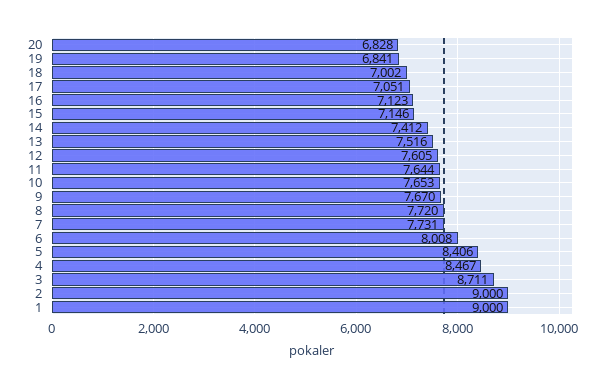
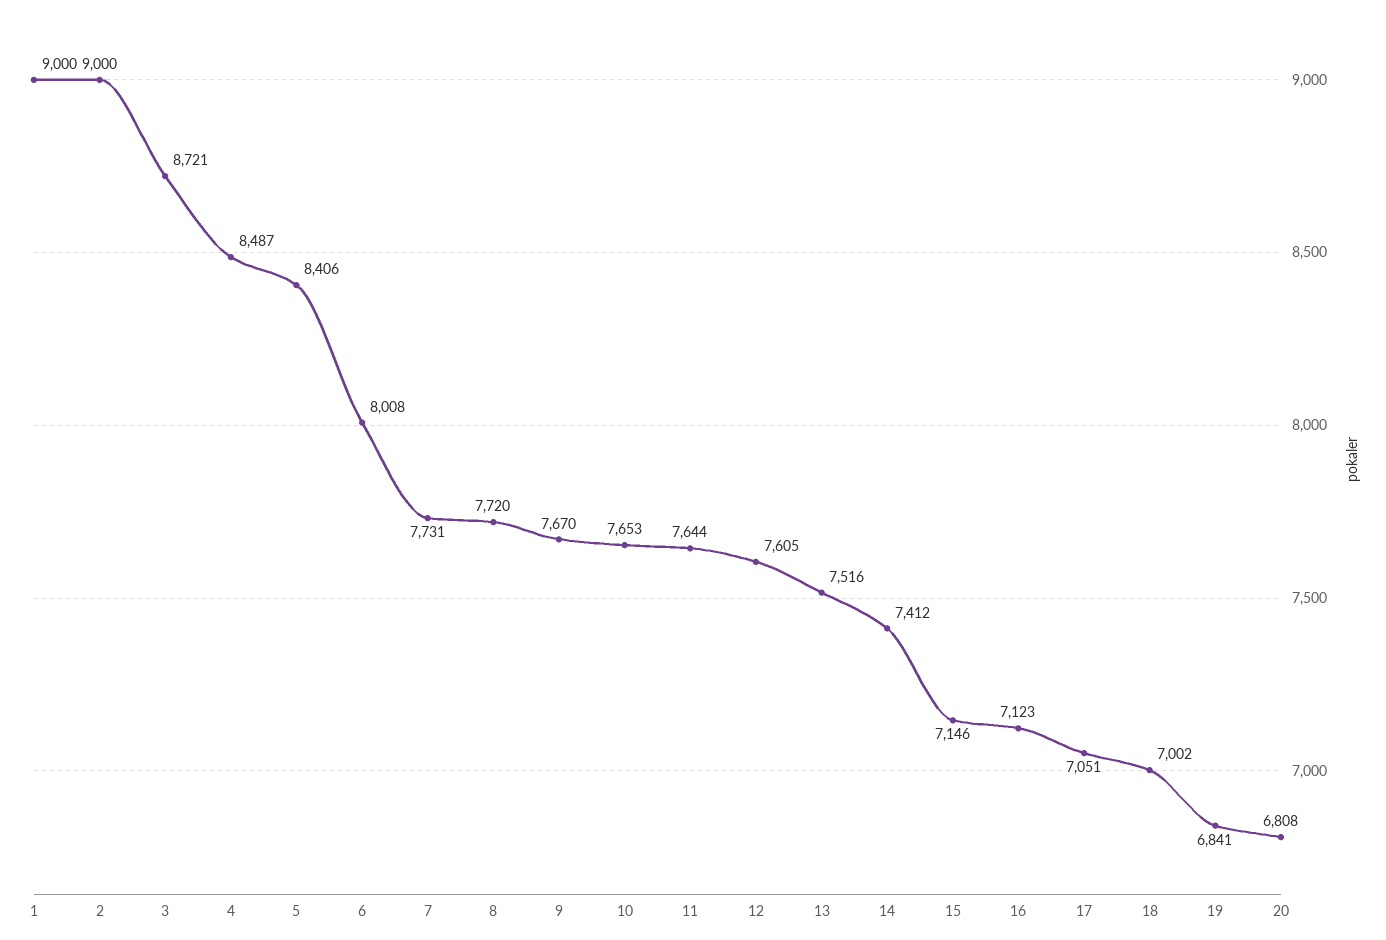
  {
-   "20": 6828,
+   "20": 6808,
    "19": 6841,
    "18": 7002,
    "17": 7051,
    "16": 7123,
    "15": 7146,
    "14": 7412,
    "13": 7516,
    "12": 7605,
    "11": 7644,
    "10": 7653,
    "9": 7670,
    "8": 7720,
    "7": 7731,
    "6": 8008,
    "5": 8406,
-   "4": 8467,
+   "4": 8487,
-   "3": 8711,
+   "3": 8721,
    "2": 9000,
    "1": 9000
  }

